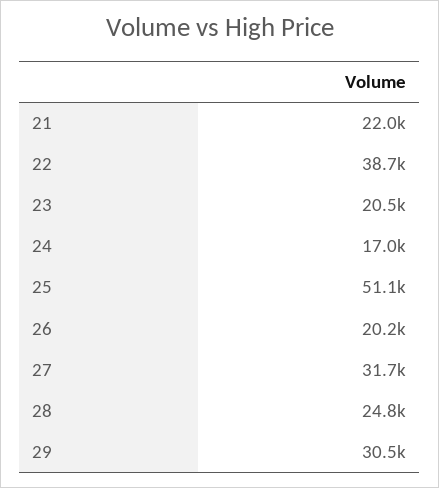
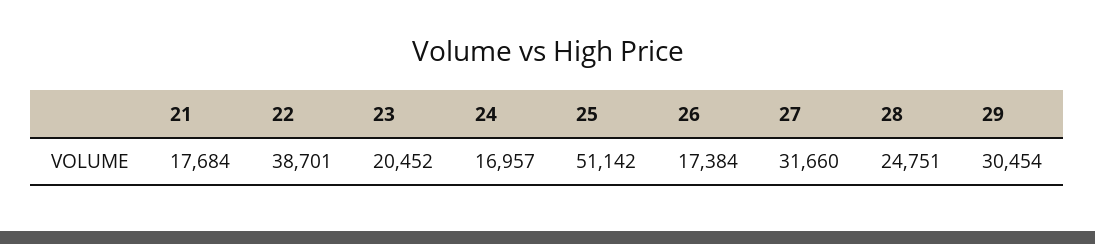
  {
-   "21": 22000,
+   "21": 17684,
    "22": 38701,
    "23": 20452,
    "24": 16957,
    "25": 51142,
-   "26": 20200,
+   "26": 17384,
    "27": 31660,
    "28": 24751,
    "29": 30454
  }

